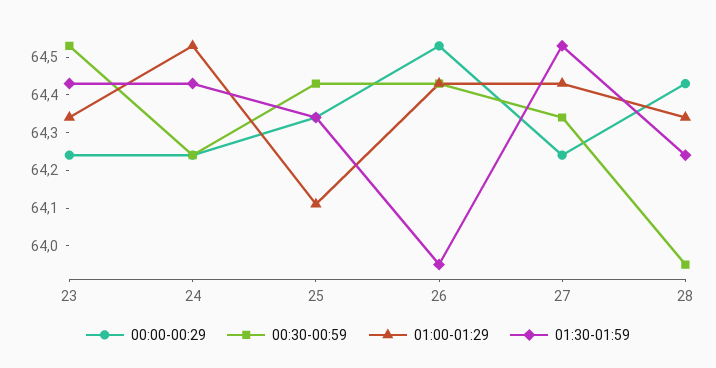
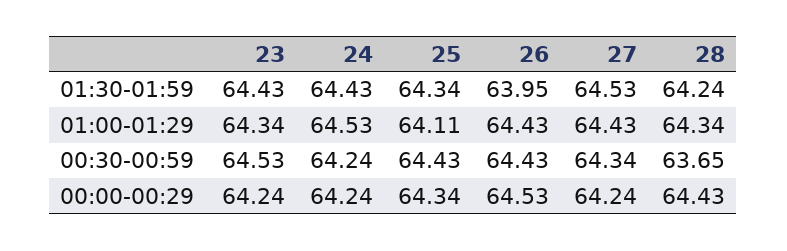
  {
    "00:00-00:29": {
      "23": 64.24,
      "24": 64.24,
      "25": 64.34,
      "26": 64.53,
      "27": 64.24,
      "28": 64.43
    },
    "00:30-00:59": {
      "23": 64.53,
      "24": 64.24,
      "25": 64.43,
      "26": 64.43,
      "27": 64.34,
-     "28": 63.95
+     "28": 63.65
    },
    "01:00-01:29": {
      "23": 64.34,
      "24": 64.53,
      "25": 64.11,
      "26": 64.43,
      "27": 64.43,
      "28": 64.34
    },
    "01:30-01:59": {
      "23": 64.43,
      "24": 64.43,
      "25": 64.34,
      "26": 63.95,
      "27": 64.53,
      "28": 64.24
    }
  }

